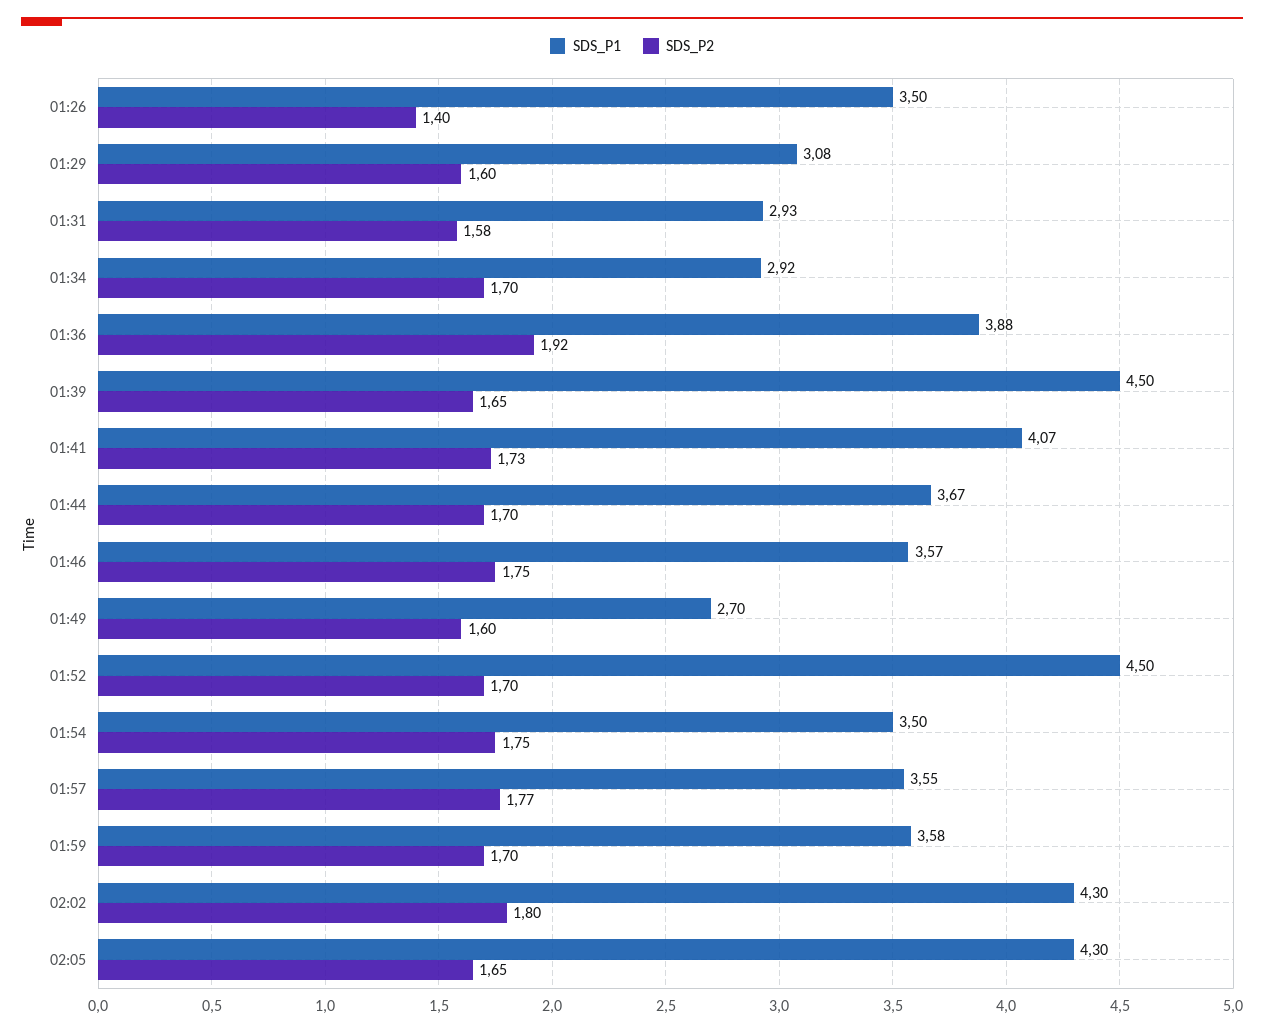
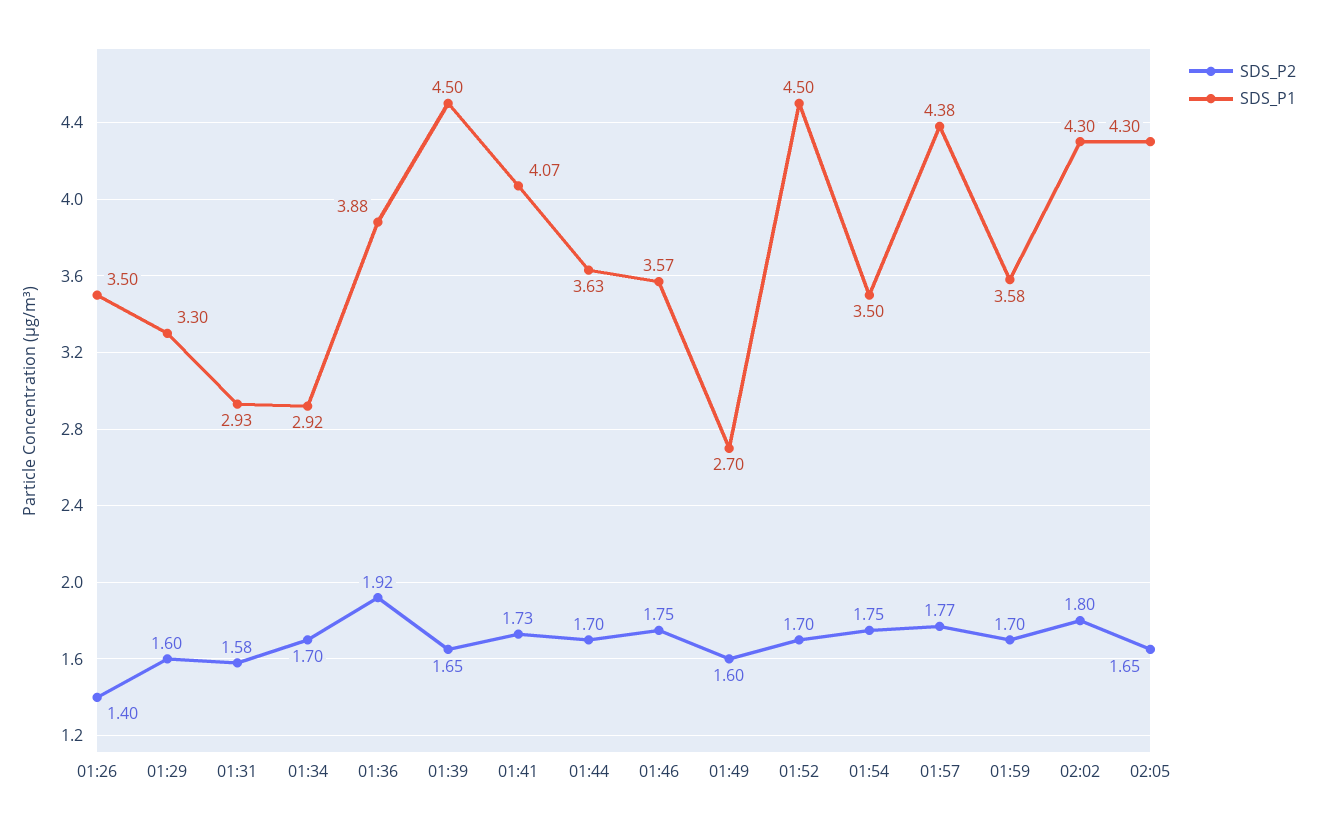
  {
    "SDS_P1": {
      "01:26": 3.5,
-     "01:29": 3.08,
+     "01:29": 3.3,
      "01:31": 2.93,
      "01:34": 2.92,
      "01:36": 3.88,
      "01:39": 4.5,
      "01:41": 4.07,
-     "01:44": 3.67,
+     "01:44": 3.63,
      "01:46": 3.57,
      "01:49": 2.7,
      "01:52": 4.5,
      "01:54": 3.5,
-     "01:57": 3.55,
+     "01:57": 4.38,
      "01:59": 3.58,
      "02:02": 4.3,
      "02:05": 4.3
    },
    "SDS_P2": {
      "01:26": 1.4,
      "01:29": 1.6,
      "01:31": 1.58,
      "01:34": 1.7,
      "01:36": 1.92,
      "01:39": 1.65,
      "01:41": 1.73,
      "01:44": 1.7,
      "01:46": 1.75,
      "01:49": 1.6,
      "01:52": 1.7,
      "01:54": 1.75,
      "01:57": 1.77,
      "01:59": 1.7,
      "02:02": 1.8,
      "02:05": 1.65
    }
  }

